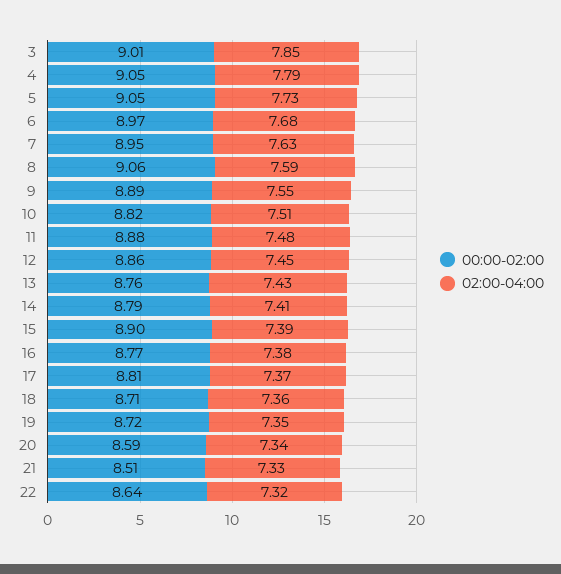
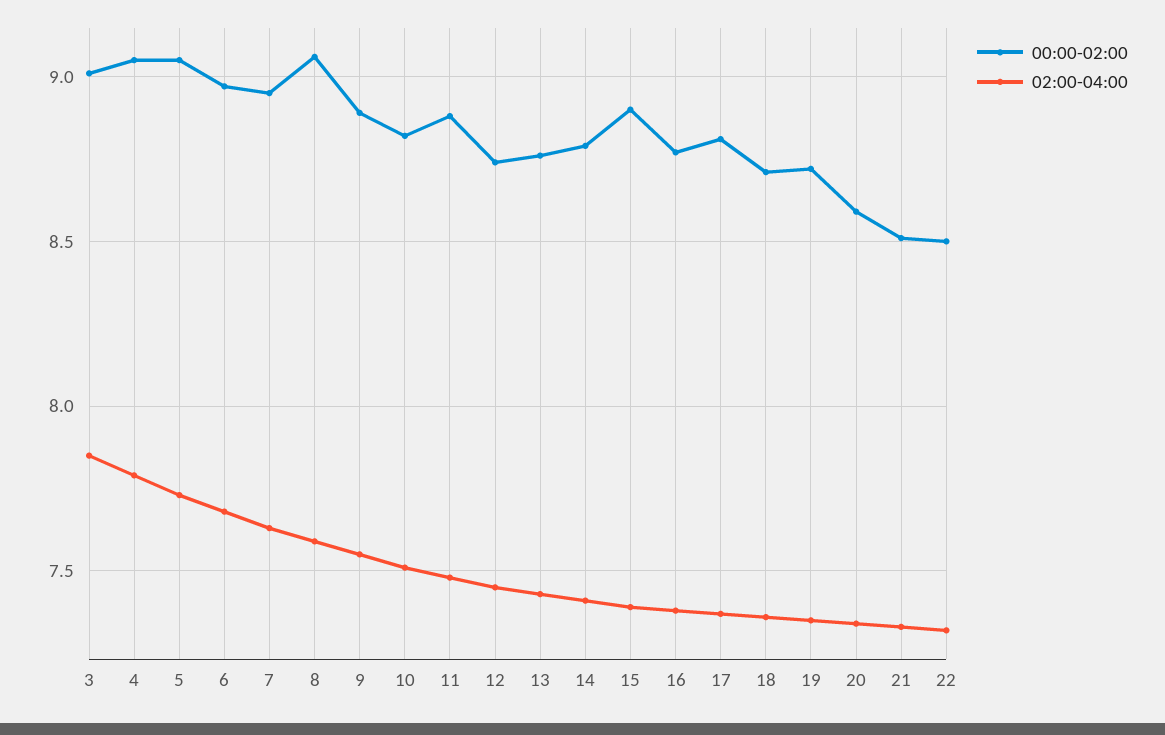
  {
    "00:00-02:00": {
      "3": 9.01,
      "4": 9.05,
      "5": 9.05,
      "6": 8.97,
      "7": 8.95,
      "8": 9.06,
      "9": 8.89,
      "10": 8.82,
      "11": 8.88,
-     "12": 8.86,
+     "12": 8.75,
      "13": 8.76,
      "14": 8.79,
      "15": 8.9,
      "16": 8.77,
      "17": 8.81,
      "18": 8.71,
      "19": 8.72,
      "20": 8.59,
      "21": 8.51,
-     "22": 8.64
+     "22": 8.5
    },
    "02:00-04:00": {
      "3": 7.85,
      "4": 7.79,
      "5": 7.73,
      "6": 7.68,
      "7": 7.63,
      "8": 7.59,
      "9": 7.55,
      "10": 7.51,
      "11": 7.48,
      "12": 7.45,
      "13": 7.43,
      "14": 7.41,
      "15": 7.39,
      "16": 7.38,
      "17": 7.37,
      "18": 7.36,
      "19": 7.35,
      "20": 7.34,
      "21": 7.33,
      "22": 7.32
    }
  }

